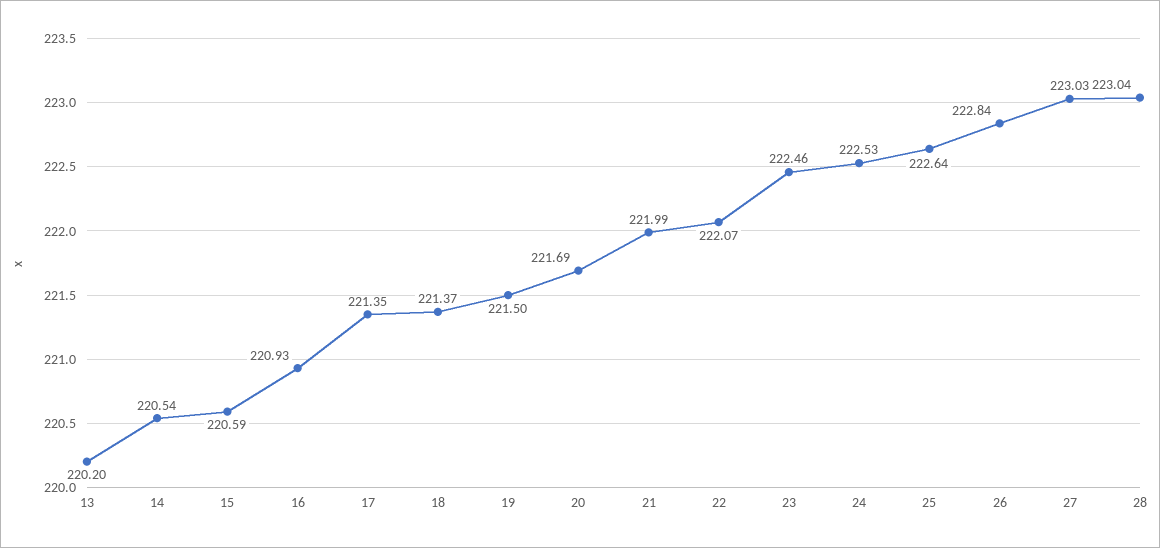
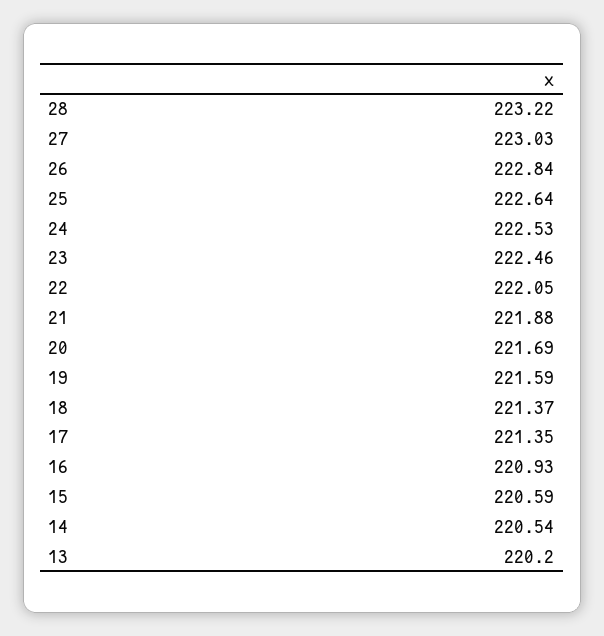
  {
    "13": 220.2,
    "14": 220.54,
    "15": 220.59,
    "16": 220.93,
    "17": 221.35,
    "18": 221.37,
-   "19": 221.5,
+   "19": 221.59,
    "20": 221.69,
-   "21": 221.99,
+   "21": 221.88,
-   "22": 222.07,
+   "22": 222.05,
    "23": 222.46,
    "24": 222.53,
    "25": 222.64,
    "26": 222.84,
    "27": 223.03,
-   "28": 223.04
+   "28": 223.22
  }

